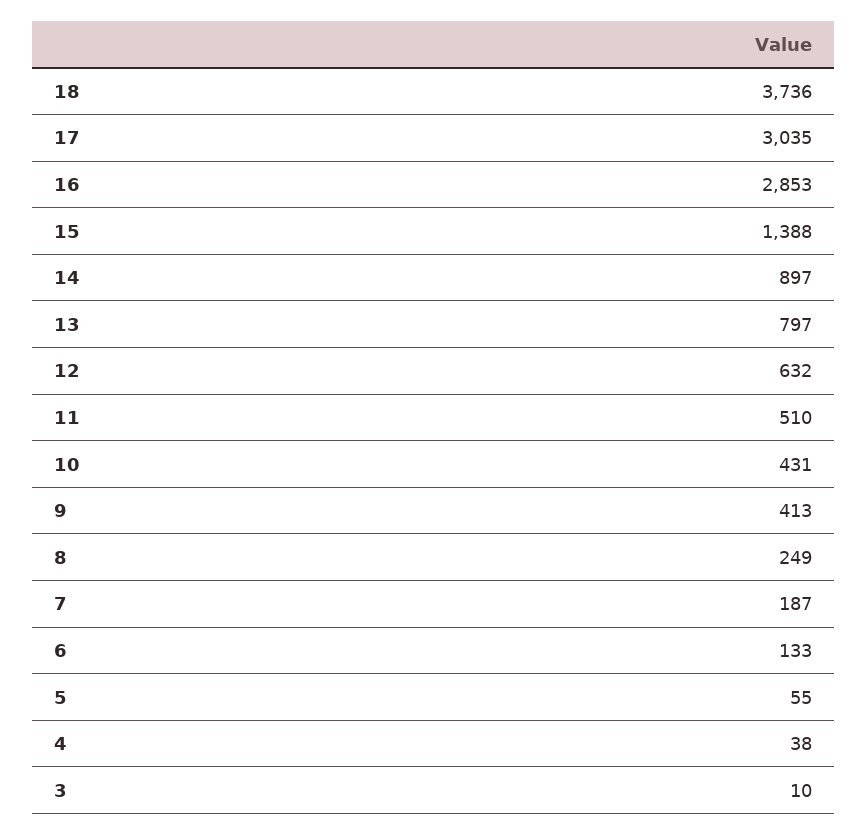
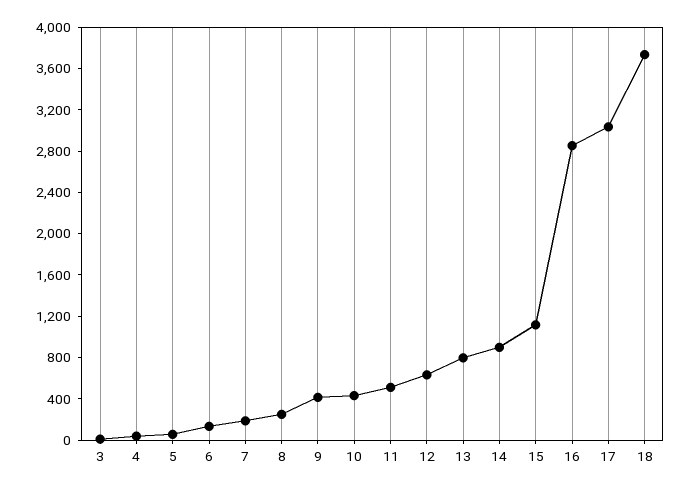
  {
    "18": 3736,
    "17": 3035,
    "16": 2853,
-   "15": 1388,
+   "15": 1100,
    "14": 897,
    "13": 797,
    "12": 632,
    "11": 510,
    "10": 431,
    "9": 413,
    "8": 249,
    "7": 187,
    "6": 133,
    "5": 55,
    "4": 38,
    "3": 10
  }

